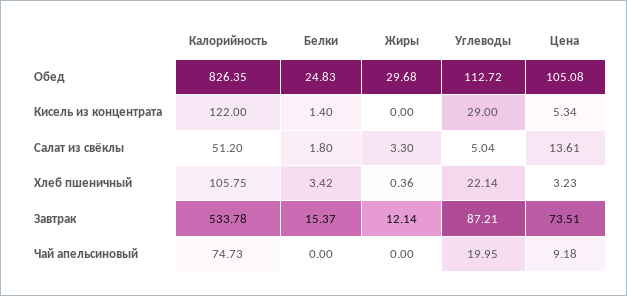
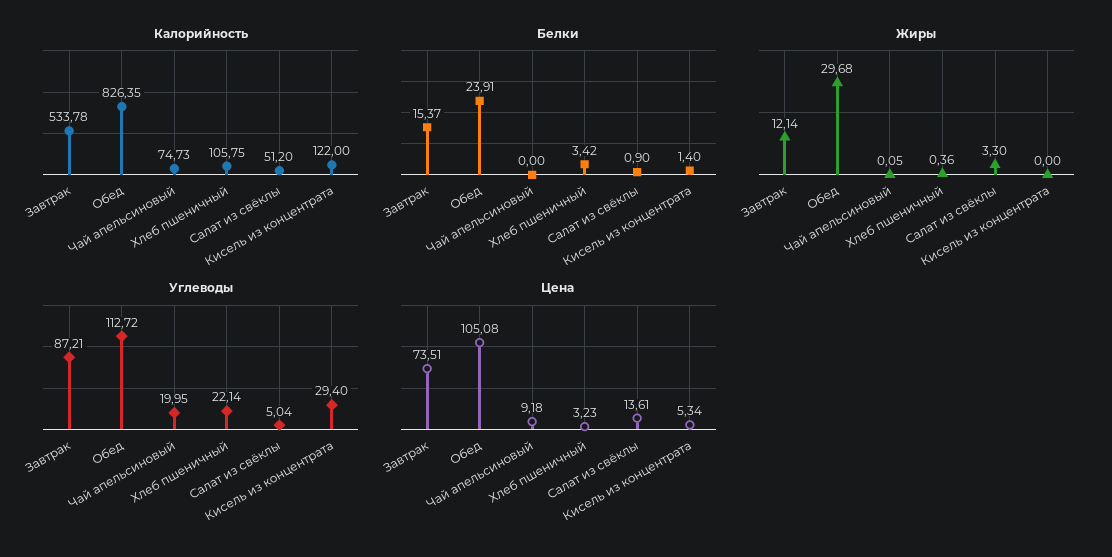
  {
    "Калорийность": {
      "Обед": 826.35,
      "Кисель из концентрата": 122,
      "Салат из свёклы": 51.2,
      "Хлеб пшеничный": 105.75,
      "Завтрак": 533.78,
      "Чай апельсиновый": 74.73
    },
    "Белки": {
-     "Обед": 24.83,
+     "Обед": 23.91,
      "Кисель из концентрата": 1.4,
-     "Салат из свёклы": 1.8,
+     "Салат из свёклы": 0.9,
      "Хлеб пшеничный": 3.42,
      "Завтрак": 15.37,
      "Чай апельсиновый": 0
    },
    "Жиры": {
      "Обед": 29.68,
      "Кисель из концентрата": 0,
      "Салат из свёклы": 3.3,
      "Хлеб пшеничный": 0.36,
      "Завтрак": 12.14,
-     "Чай апельсиновый": 0
+     "Чай апельсиновый": 0.05
    },
    "Углеводы": {
      "Обед": 112.72,
-     "Кисель из концентрата": 29,
+     "Кисель из концентрата": 29.4,
      "Салат из свёклы": 5.04,
      "Хлеб пшеничный": 22.14,
      "Завтрак": 87.21,
      "Чай апельсиновый": 19.95
    },
    "Цена": {
      "Обед": 105.08,
      "Кисель из концентрата": 5.34,
      "Салат из свёклы": 13.61,
      "Хлеб пшеничный": 3.23,
      "Завтрак": 73.51,
      "Чай апельсиновый": 9.18
    }
  }

